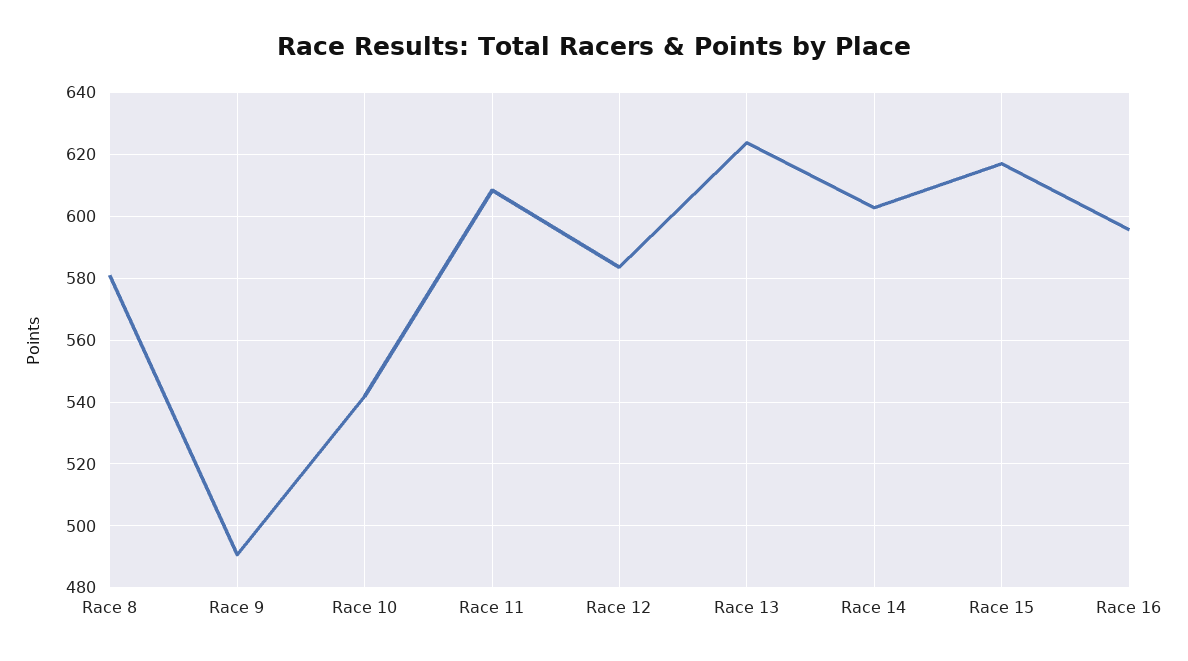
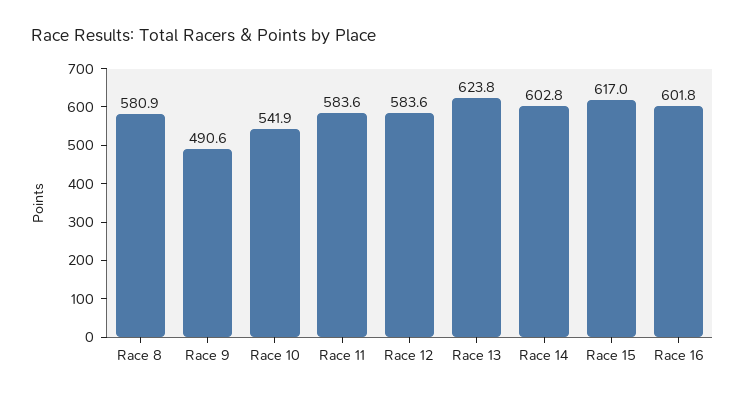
  {
    "Race 8": 580.9,
    "Race 9": 490.6,
    "Race 10": 541.9,
-   "Race 11": 608,
+   "Race 11": 583.6,
    "Race 12": 583.6,
    "Race 13": 623.8,
    "Race 14": 602.8,
    "Race 15": 617,
-   "Race 16": 596
+   "Race 16": 601.8
  }

